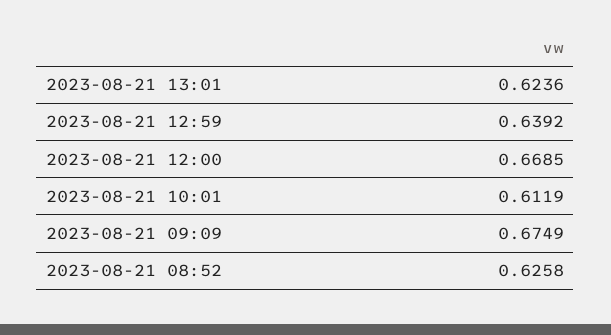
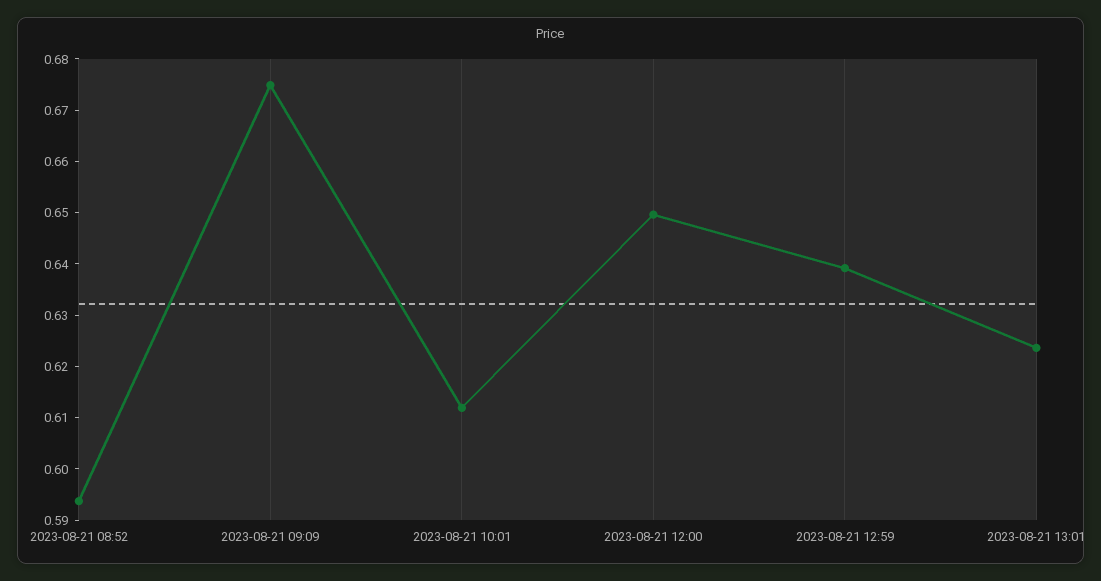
  {
    "2023-08-21 13:01": 0.6236,
    "2023-08-21 12:59": 0.6392,
-   "2023-08-21 12:00": 0.6685,
+   "2023-08-21 12:00": 0.65,
    "2023-08-21 10:01": 0.6119,
    "2023-08-21 09:09": 0.6749,
-   "2023-08-21 08:52": 0.6258
+   "2023-08-21 08:52": 0.594
  }

